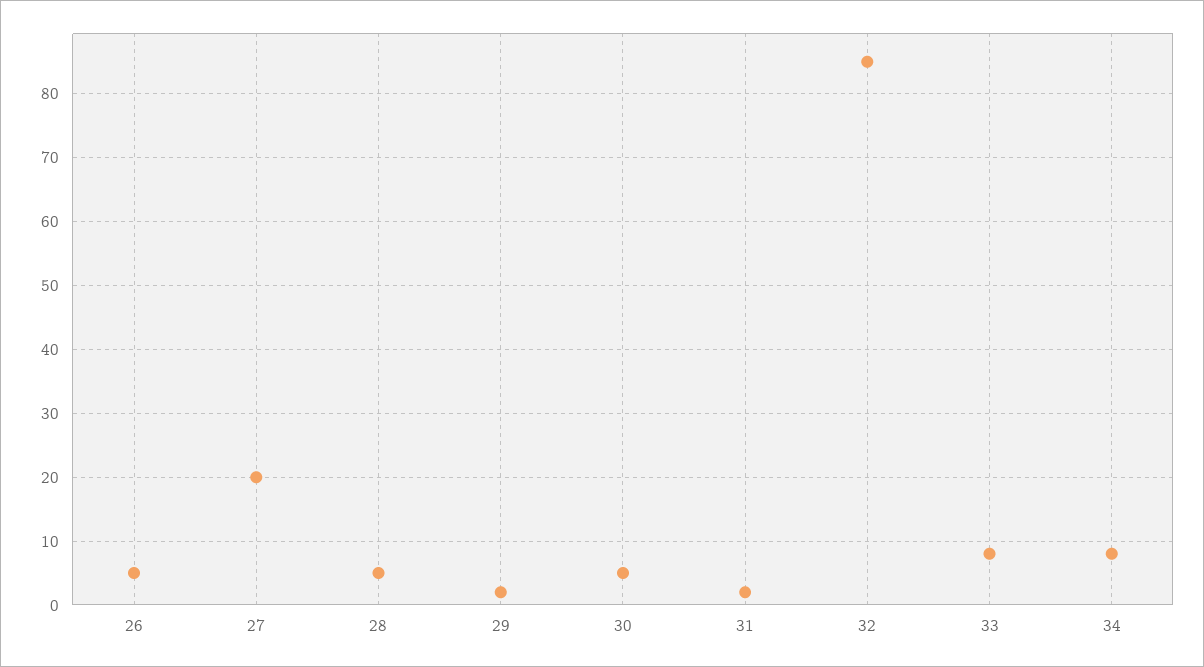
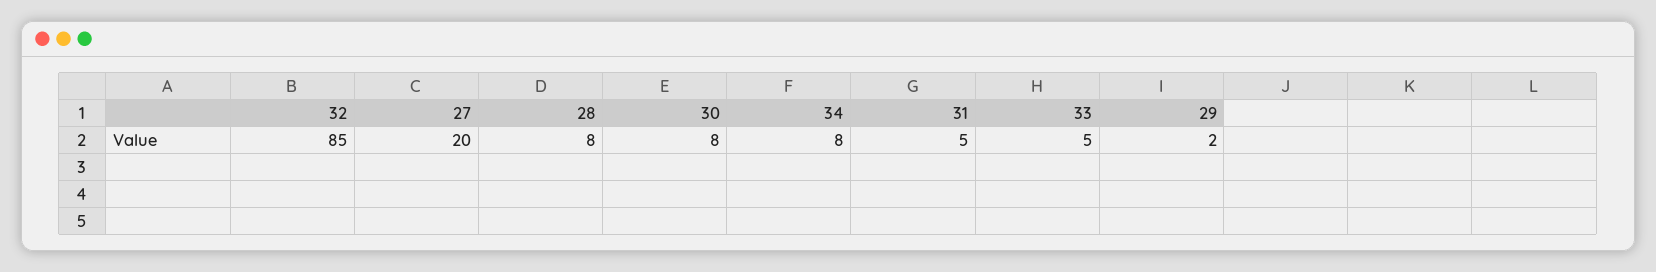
  {
-   "26": 5,
    "27": 20,
-   "28": 5,
+   "28": 8,
    "29": 2,
-   "30": 5,
+   "30": 8,
-   "31": 2,
+   "31": 5,
    "32": 85,
-   "33": 8,
+   "33": 5,
    "34": 8
  }

